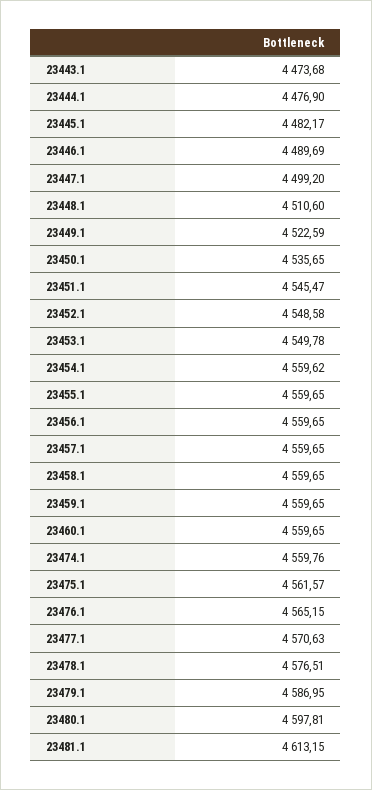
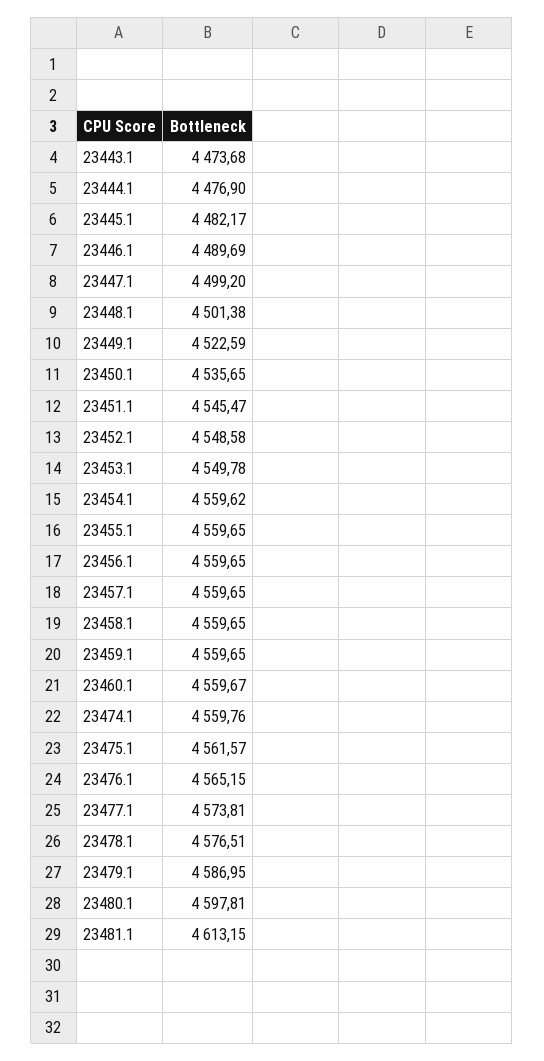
  {
    "23443.1": 4473.68,
    "23444.1": 4476.9,
    "23445.1": 4482.17,
    "23446.1": 4489.69,
    "23447.1": 4499.2,
-   "23448.1": 4510.6,
+   "23448.1": 4501.38,
    "23449.1": 4522.59,
    "23450.1": 4535.65,
    "23451.1": 4545.47,
    "23452.1": 4548.58,
    "23453.1": 4549.78,
    "23454.1": 4559.62,
    "23455.1": 4559.65,
    "23456.1": 4559.65,
    "23457.1": 4559.65,
    "23458.1": 4559.65,
    "23459.1": 4559.65,
-   "23460.1": 4559.65,
+   "23460.1": 4559.67,
    "23474.1": 4559.76,
    "23475.1": 4561.57,
    "23476.1": 4565.15,
-   "23477.1": 4570.63,
+   "23477.1": 4573.81,
    "23478.1": 4576.51,
    "23479.1": 4586.95,
    "23480.1": 4597.81,
    "23481.1": 4613.15
  }

